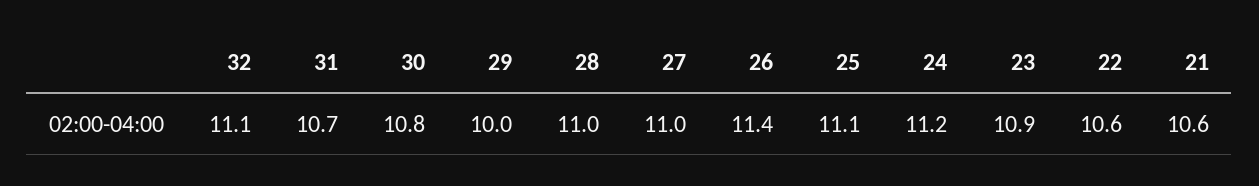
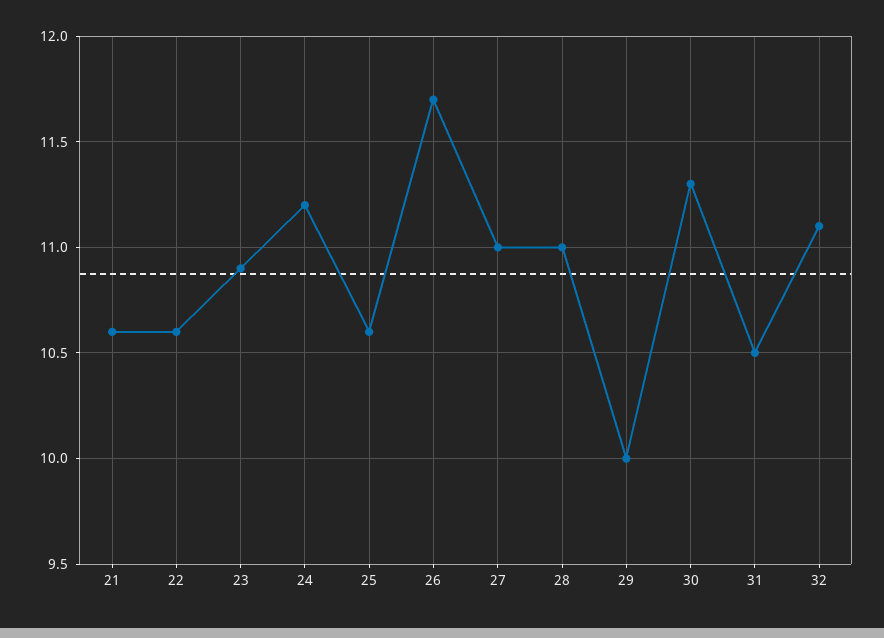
  {
    "32": 11.1,
-   "31": 10.7,
+   "31": 10.5,
-   "30": 10.8,
+   "30": 11.3,
    "29": 10,
    "28": 11,
    "27": 11,
-   "26": 11.4,
+   "26": 11.7,
-   "25": 11.1,
+   "25": 10.6,
    "24": 11.2,
    "23": 10.9,
    "22": 10.6,
    "21": 10.6
  }

